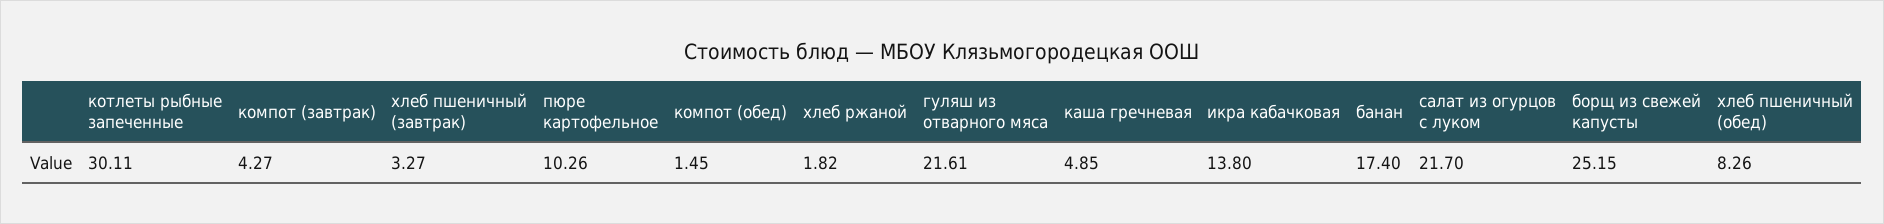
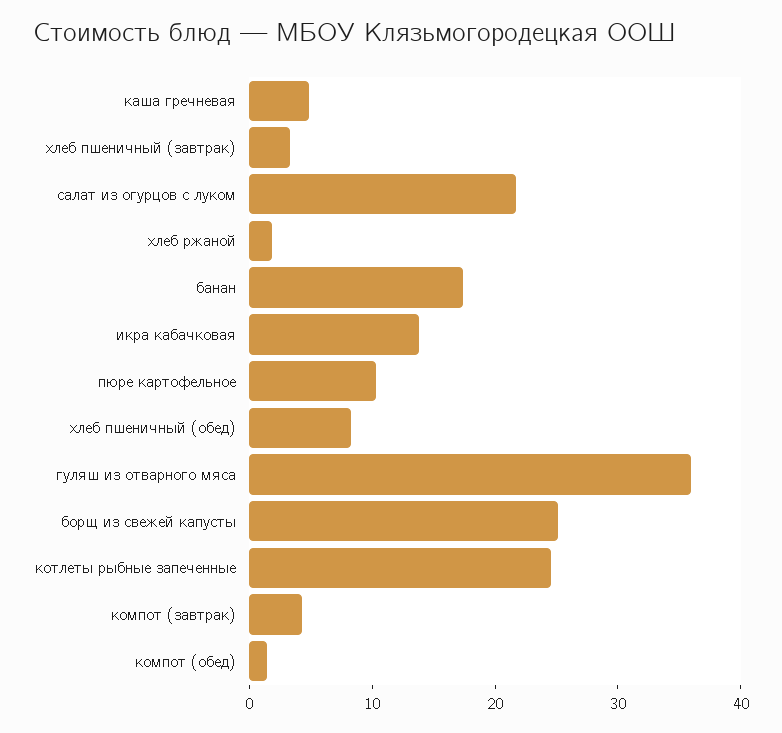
  {
-   "котлеты рыбные запеченные": 30.11,
+   "котлеты рыбные запеченные": 24,
    "компот (завтрак)": 4.27,
    "хлеб пшеничный (завтрак)": 3.27,
    "пюре картофельное": 10.26,
    "компот (обед)": 1.45,
    "хлеб ржаной": 1.82,
-   "гуляш из отварного мяса": 21.61,
+   "гуляш из отварного мяса": 36,
    "каша гречневая": 4.85,
    "икра кабачковая": 13.8,
    "банан": 17.4,
    "салат из огурцов с луком": 21.7,
    "борщ из свежей капусты": 25.15,
    "хлеб пшеничный (обед)": 8.26
  }

